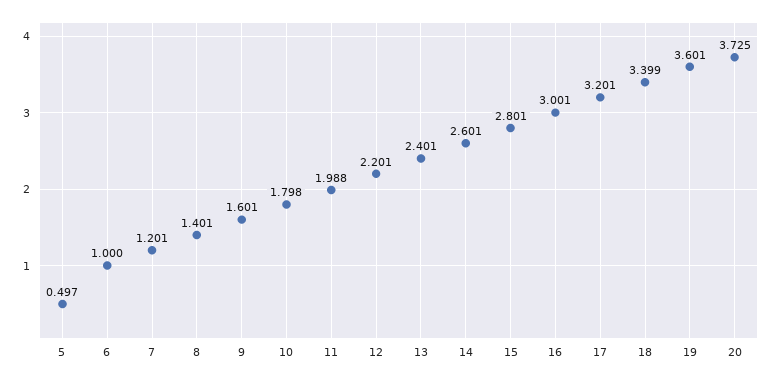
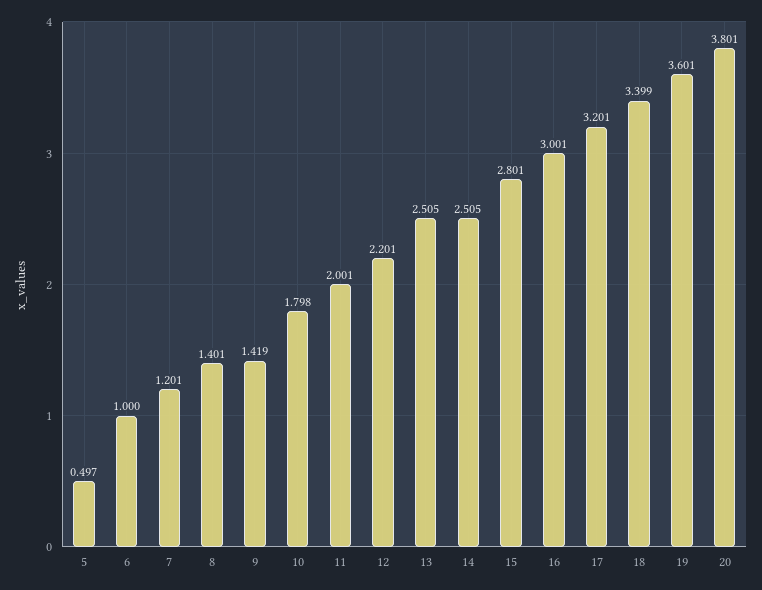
  {
    "5": 0.497,
    "6": 1,
    "7": 1.201,
    "8": 1.401,
-   "9": 1.601,
+   "9": 1.419,
    "10": 1.798,
-   "11": 1.988,
+   "11": 2.001,
    "12": 2.201,
-   "13": 2.401,
+   "13": 2.505,
-   "14": 2.601,
+   "14": 2.505,
    "15": 2.801,
    "16": 3.001,
    "17": 3.201,
    "18": 3.399,
    "19": 3.601,
-   "20": 3.725
+   "20": 3.801
  }

